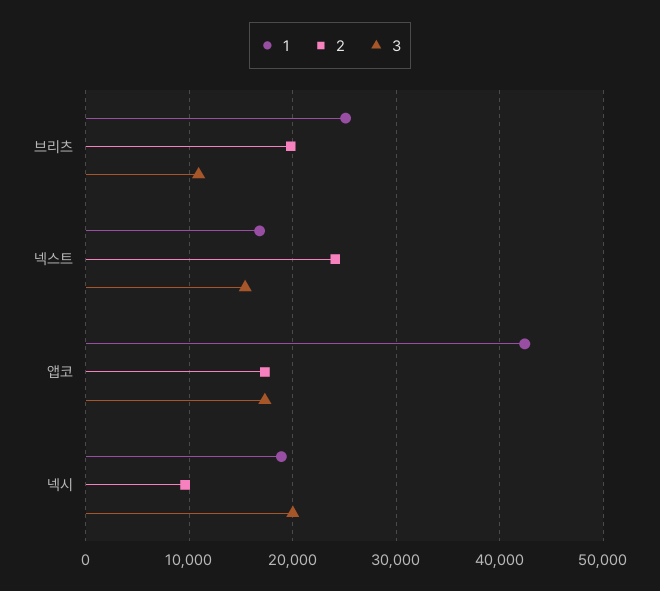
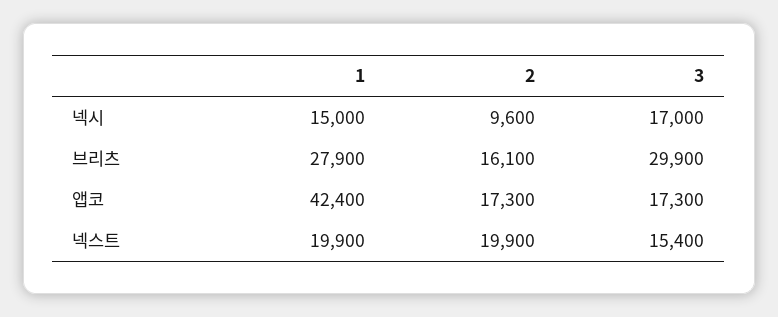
  {
    "1": {
-     "브리츠": 25000,
+     "브리츠": 27900,
-     "넥스트": 17000,
+     "넥스트": 19900,
      "앱코": 42400,
-     "넥시": 19000
+     "넥시": 15000
    },
    "2": {
-     "브리츠": 20000,
+     "브리츠": 16100,
-     "넥스트": 24000,
+     "넥스트": 19900,
      "앱코": 17300,
      "넥시": 9600
    },
    "3": {
-     "브리츠": 11000,
+     "브리츠": 29900,
      "넥스트": 15400,
      "앱코": 17300,
-     "넥시": 20000
+     "넥시": 17000
    }
  }

